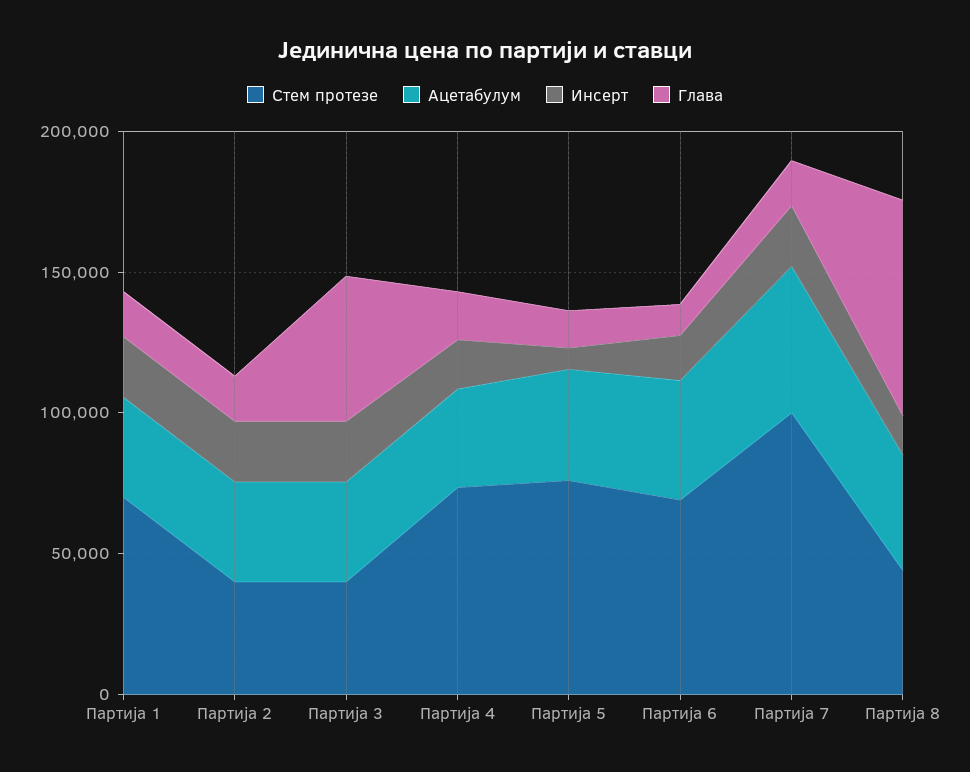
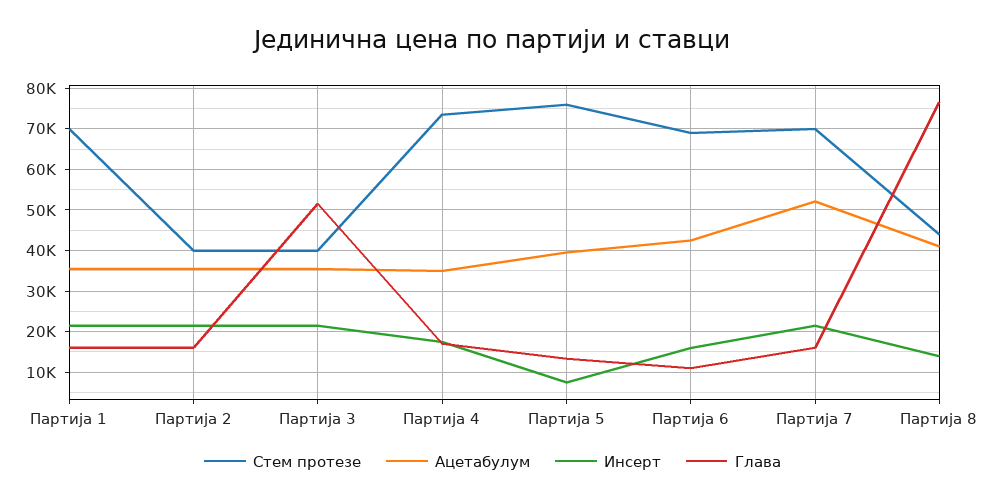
  {
    "Стем протезе": {
      "Партија 1": 70000,
      "Партија 2": 40000,
      "Партија 3": 40000,
      "Партија 4": 74000,
      "Партија 5": 76000,
      "Партија 6": 70000,
-     "Партија 7": 100000,
+     "Партија 7": 70000,
      "Партија 8": 44000
    },
    "Ацетабулум": {
      "Партија 1": 36000,
      "Партија 2": 36000,
      "Партија 3": 36000,
      "Партија 4": 36000,
      "Партија 5": 40000,
      "Партија 6": 42000,
      "Партија 7": 52000,
      "Партија 8": 42000
    },
    "Инсерт": {
      "Партија 1": 22000,
      "Партија 2": 22000,
      "Партија 3": 22000,
      "Партија 4": 18000,
      "Партија 5": 8000,
      "Партија 6": 16000,
      "Партија 7": 22000,
      "Партија 8": 14000
    },
    "Глава": {
      "Партија 1": 16000,
      "Партија 2": 16000,
      "Партија 3": 52000,
      "Партија 4": 18000,
      "Партија 5": 14000,
      "Партија 6": 12000,
      "Партија 7": 16000,
      "Партија 8": 76000
    }
  }

